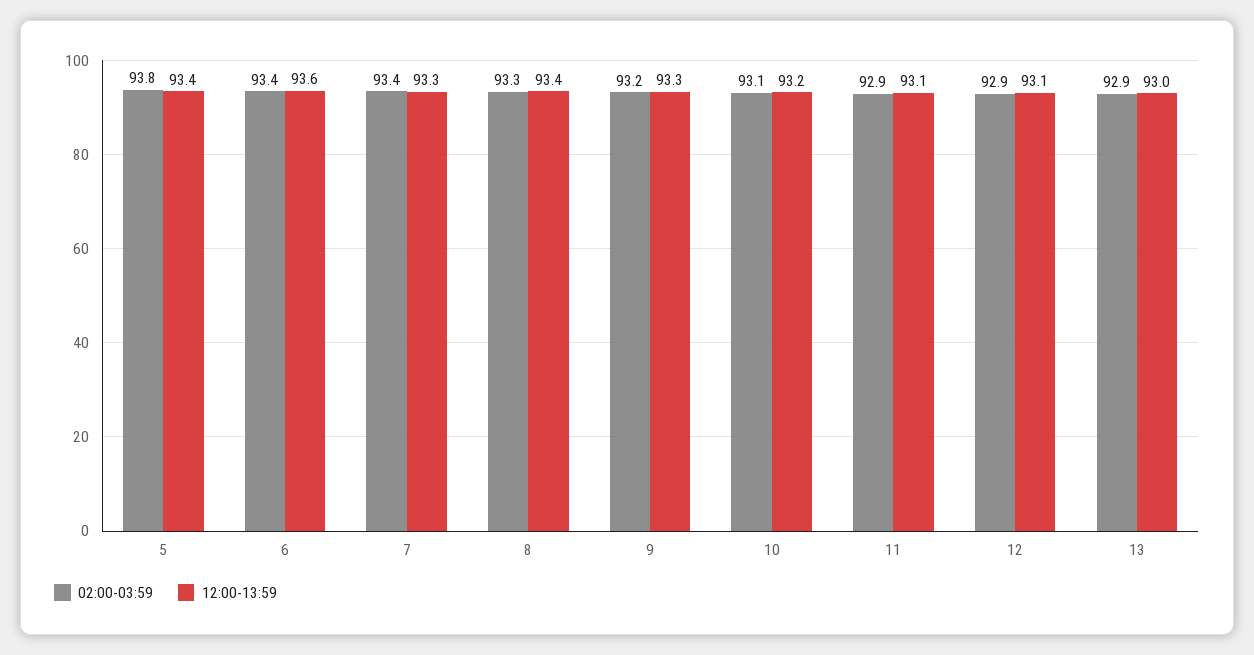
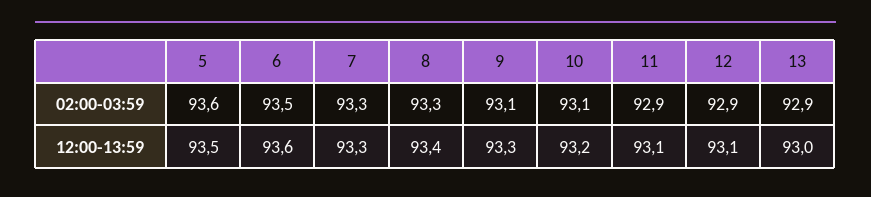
  {
    "02:00-03:59": {
-     "5": 93.8,
+     "5": 93.6,
-     "6": 93.4,
+     "6": 93.5,
-     "7": 93.4,
+     "7": 93.3,
      "8": 93.3,
-     "9": 93.2,
+     "9": 93.1,
      "10": 93.1,
      "11": 92.9,
      "12": 92.9,
      "13": 92.9
    },
    "12:00-13:59": {
-     "5": 93.4,
+     "5": 93.5,
      "6": 93.6,
      "7": 93.3,
      "8": 93.4,
      "9": 93.3,
      "10": 93.2,
      "11": 93.1,
      "12": 93.1,
      "13": 93
    }
  }

